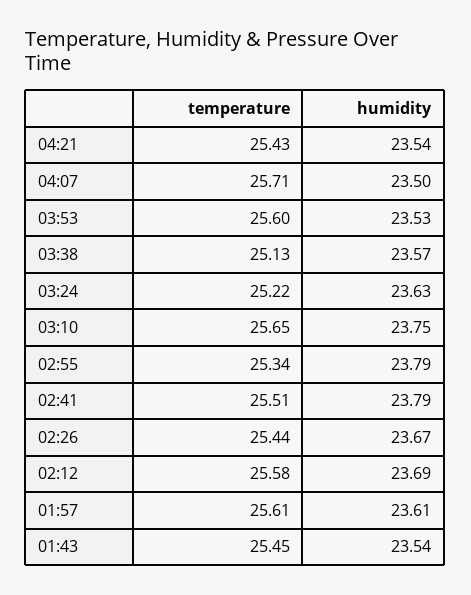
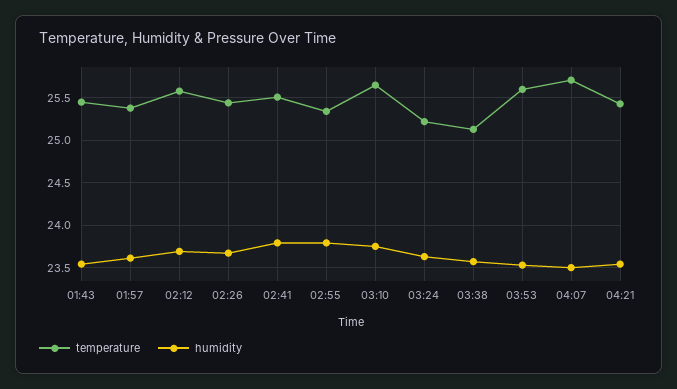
  {
    "temperature": {
      "04:21": 25.43,
      "04:07": 25.71,
      "03:53": 25.6,
      "03:38": 25.13,
      "03:24": 25.22,
      "03:10": 25.65,
      "02:55": 25.34,
      "02:41": 25.51,
      "02:26": 25.44,
      "02:12": 25.58,
-     "01:57": 25.61,
+     "01:57": 25.4,
      "01:43": 25.45
    },
    "humidity": {
      "04:21": 23.54,
      "04:07": 23.5,
      "03:53": 23.53,
      "03:38": 23.57,
      "03:24": 23.63,
      "03:10": 23.75,
      "02:55": 23.79,
      "02:41": 23.79,
      "02:26": 23.67,
      "02:12": 23.69,
      "01:57": 23.61,
      "01:43": 23.54
    }
  }

